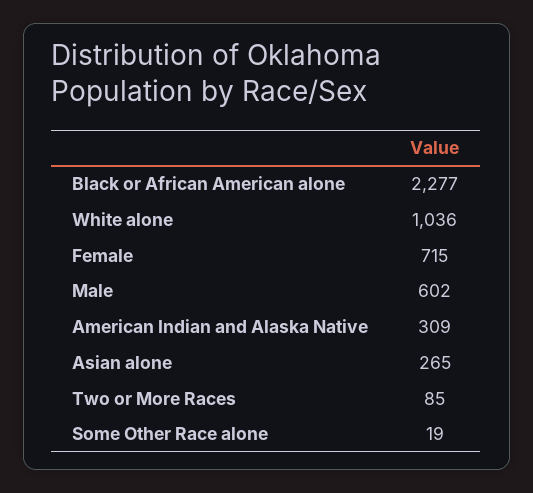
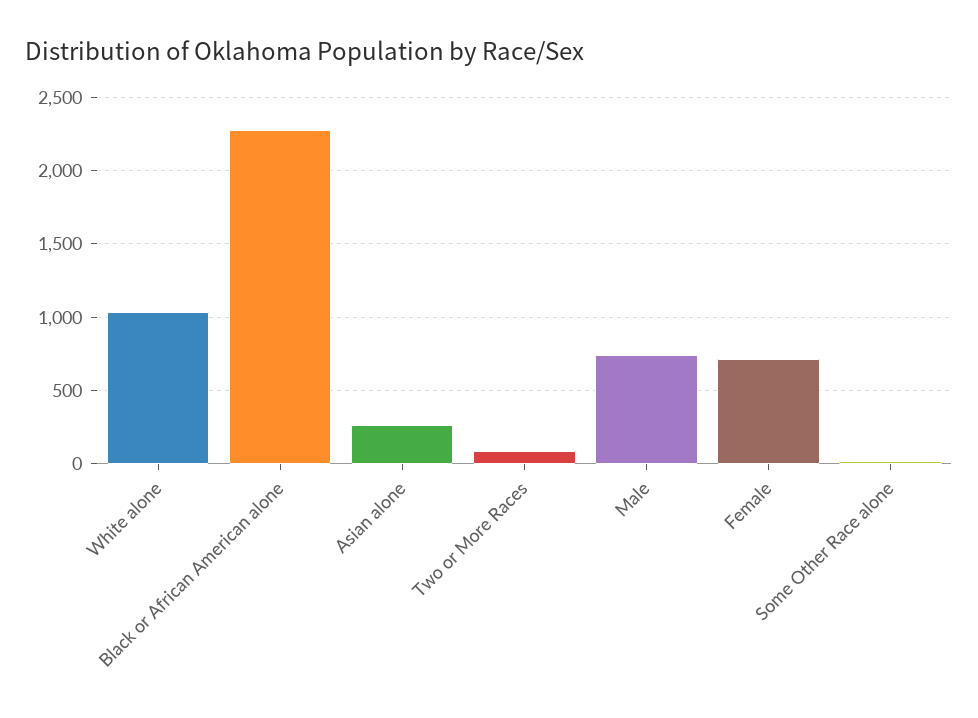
  {
    "Black or African American alone": 2277,
    "White alone": 1036,
    "Female": 715,
-   "Male": 602,
+   "Male": 750,
-   "American Indian and Alaska Native": 309,
    "Asian alone": 265,
    "Two or More Races": 85,
    "Some Other Race alone": 19
  }

